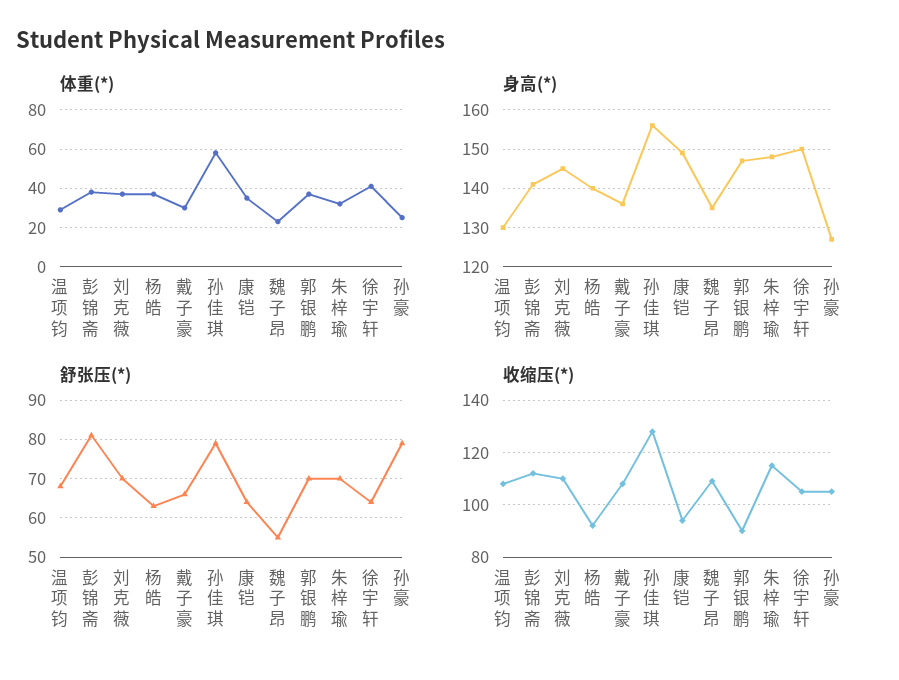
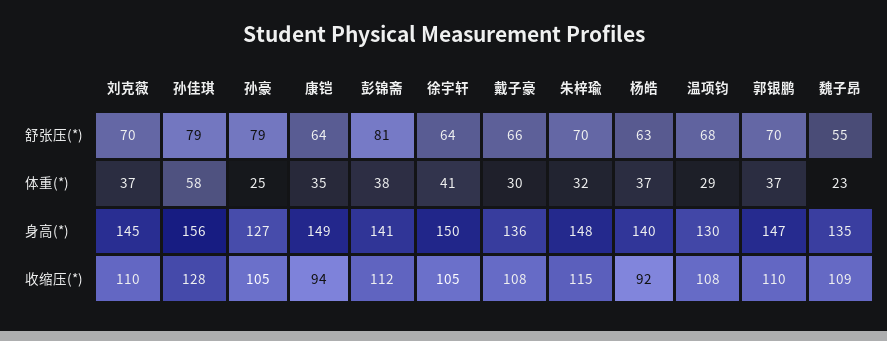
  {
    "体重(*)": {
      "温项钧": 29,
      "彭锦斋": 38,
      "刘克薇": 37,
      "杨皓": 37,
      "戴子豪": 30,
      "孙佳琪": 58,
      "康铠": 35,
      "魏子昂": 23,
      "郭银鹏": 37,
      "朱梓瑜": 32,
      "徐宇轩": 41,
      "孙豪": 25
    },
    "身高(*)": {
      "温项钧": 130,
      "彭锦斋": 141,
      "刘克薇": 145,
      "杨皓": 140,
      "戴子豪": 136,
      "孙佳琪": 156,
      "康铠": 149,
      "魏子昂": 135,
      "郭银鹏": 147,
      "朱梓瑜": 148,
      "徐宇轩": 150,
      "孙豪": 127
    },
    "舒张压(*)": {
      "温项钧": 68,
      "彭锦斋": 81,
      "刘克薇": 70,
      "杨皓": 63,
      "戴子豪": 66,
      "孙佳琪": 79,
      "康铠": 64,
      "魏子昂": 55,
      "郭银鹏": 70,
      "朱梓瑜": 70,
      "徐宇轩": 64,
      "孙豪": 79
    },
    "收缩压(*)": {
      "温项钧": 108,
      "彭锦斋": 112,
      "刘克薇": 110,
      "杨皓": 92,
      "戴子豪": 108,
      "孙佳琪": 128,
      "康铠": 94,
      "魏子昂": 109,
-     "郭银鹏": 90,
+     "郭银鹏": 110,
      "朱梓瑜": 115,
      "徐宇轩": 105,
      "孙豪": 105
    }
  }

